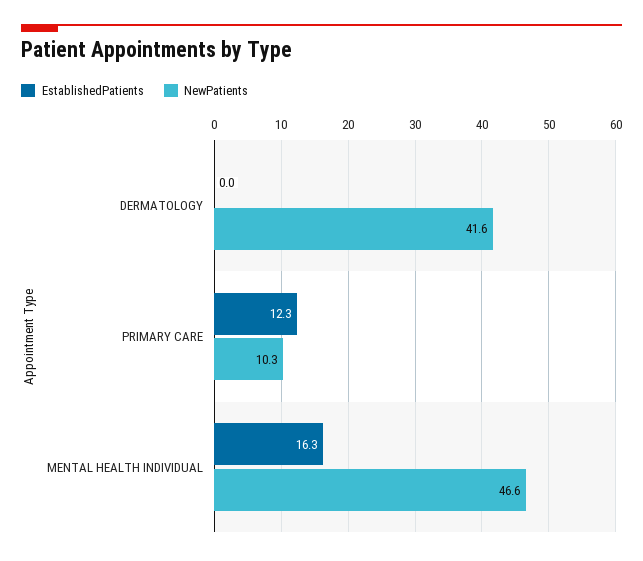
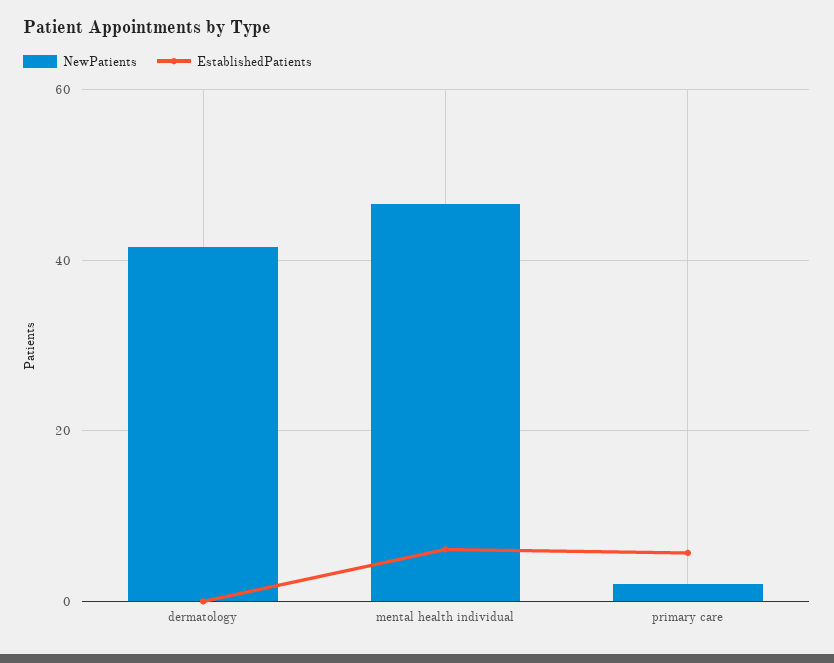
  {
    "EstablishedPatients": {
      "DERMATOLOGY": 0,
-     "PRIMARY CARE": 12.3,
+     "PRIMARY CARE": 6,
-     "MENTAL HEALTH INDIVIDUAL": 16.3
+     "MENTAL HEALTH INDIVIDUAL": 6
    },
    "NewPatients": {
      "DERMATOLOGY": 41.6,
-     "PRIMARY CARE": 10.3,
+     "PRIMARY CARE": 2,
      "MENTAL HEALTH INDIVIDUAL": 46.6
    }
  }

